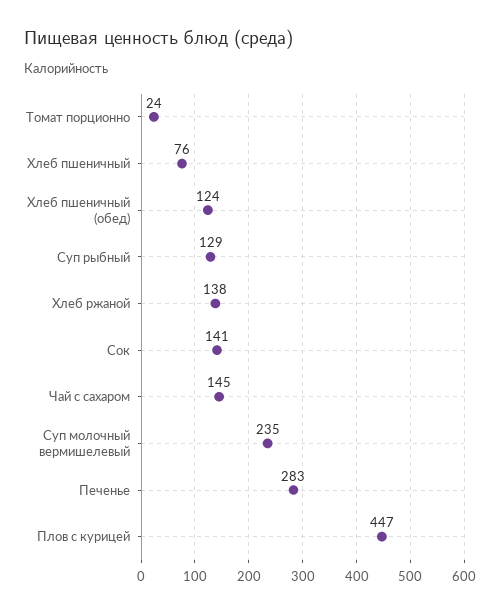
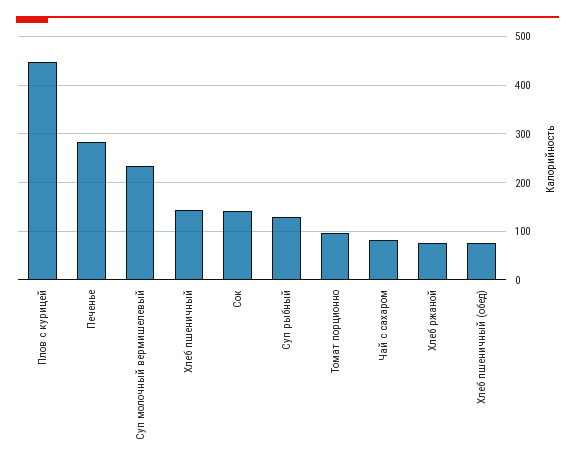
  {
-   "Томат порционно": 24,
+   "Томат порционно": 100,
-   "Хлеб пшеничный": 76,
+   "Хлеб пшеничный": 140,
-   "Хлеб пшеничный (обед)": 124,
+   "Хлеб пшеничный (обед)": 80,
    "Суп рыбный": 129,
-   "Хлеб ржаной": 138,
+   "Хлеб ржаной": 80,
    "Сок": 141,
-   "Чай с сахаром": 145,
+   "Чай с сахаром": 80,
    "Суп молочный вермишелевый": 235,
    "Печенье": 283,
    "Плов с курицей": 447
  }

